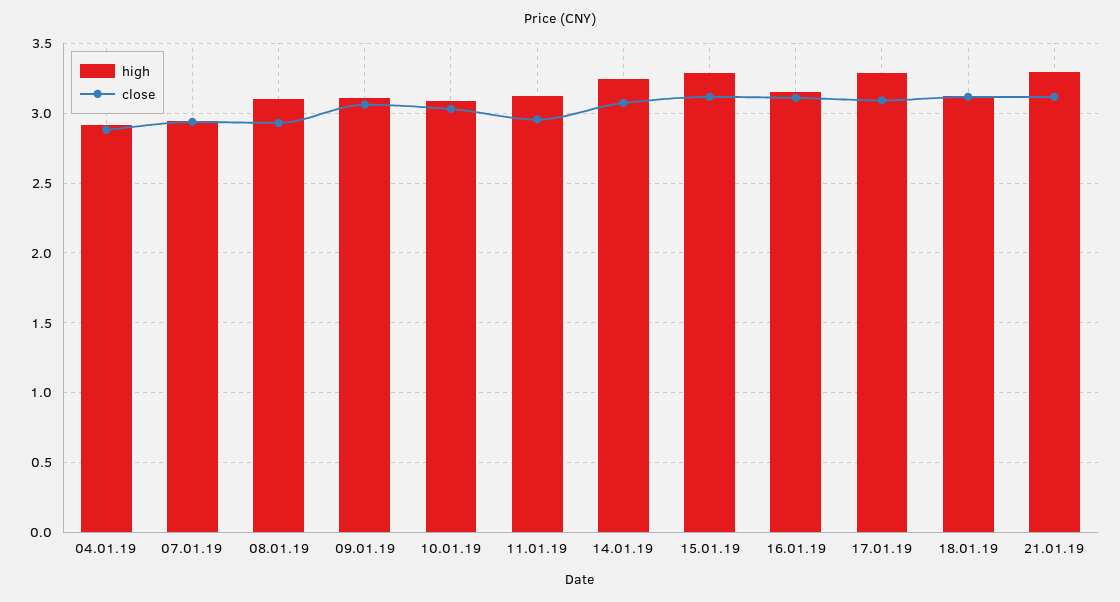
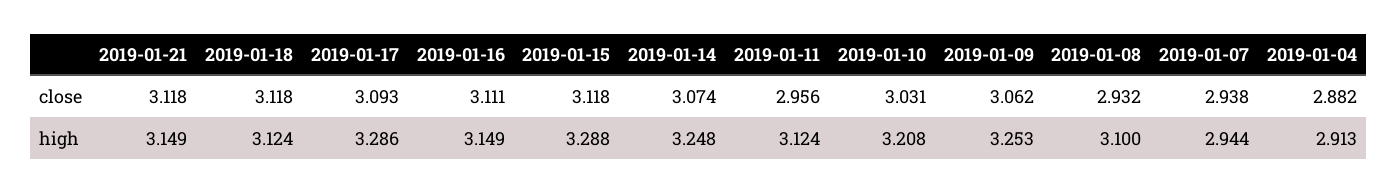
  {
    "high": {
      "04.01.19": 2.913,
      "07.01.19": 2.944,
      "08.01.19": 3.1,
-     "09.01.19": 3.1,
+     "09.01.19": 3.253,
-     "10.01.19": 3.1,
+     "10.01.19": 3.208,
      "11.01.19": 3.124,
      "14.01.19": 3.248,
      "15.01.19": 3.288,
      "16.01.19": 3.149,
      "17.01.19": 3.286,
      "18.01.19": 3.124,
-     "21.01.19": 3.3
+     "21.01.19": 3.149
    },
    "close": {
      "04.01.19": 2.882,
      "07.01.19": 2.938,
      "08.01.19": 2.932,
      "09.01.19": 3.062,
      "10.01.19": 3.031,
      "11.01.19": 2.956,
      "14.01.19": 3.074,
      "15.01.19": 3.118,
      "16.01.19": 3.111,
      "17.01.19": 3.093,
      "18.01.19": 3.118,
      "21.01.19": 3.118
    }
  }

